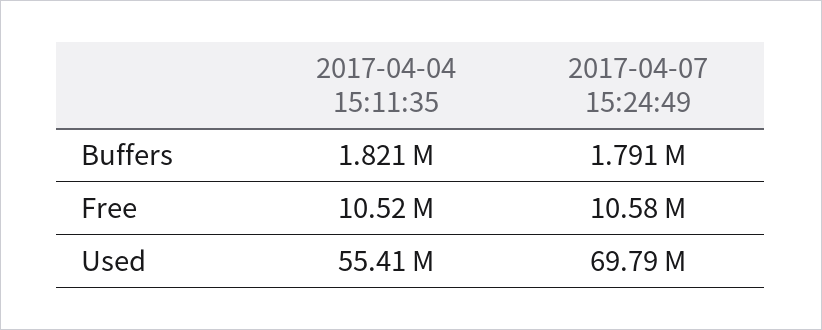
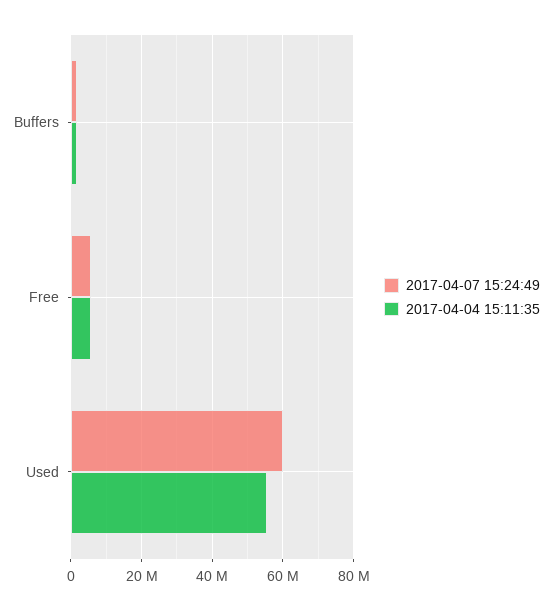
  {
    "2017-04-04 15:11:35": {
      "Buffers": 1821000,
-     "Free": 10520000,
+     "Free": 6000000,
      "Used": 55410000
    },
    "2017-04-07 15:24:49": {
      "Buffers": 1791000,
-     "Free": 10580000,
+     "Free": 6000000,
-     "Used": 69790000
+     "Used": 60000000
    }
  }

